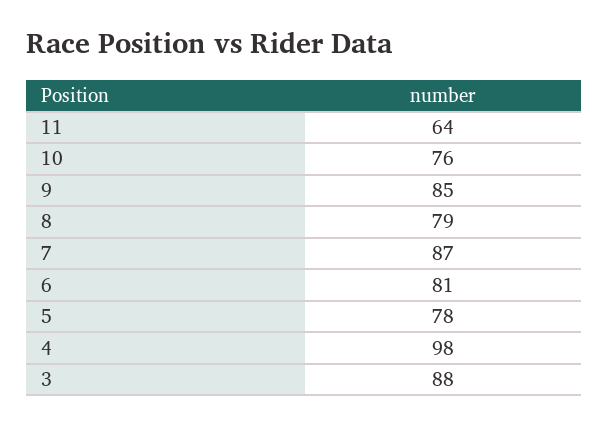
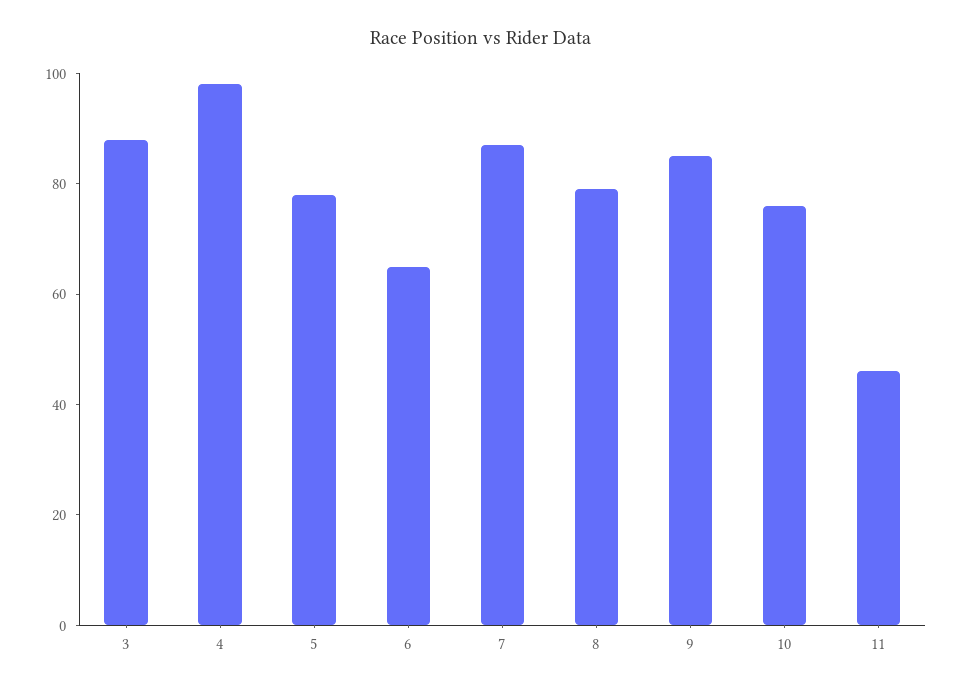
  {
-   "11": 64,
+   "11": 45,
    "10": 76,
    "9": 85,
    "8": 79,
    "7": 87,
-   "6": 81,
+   "6": 65,
    "5": 78,
    "4": 98,
    "3": 88
  }

